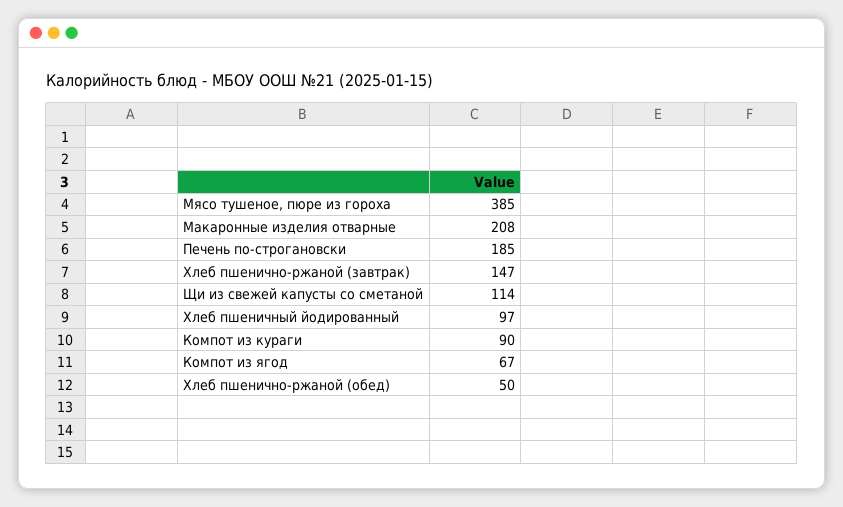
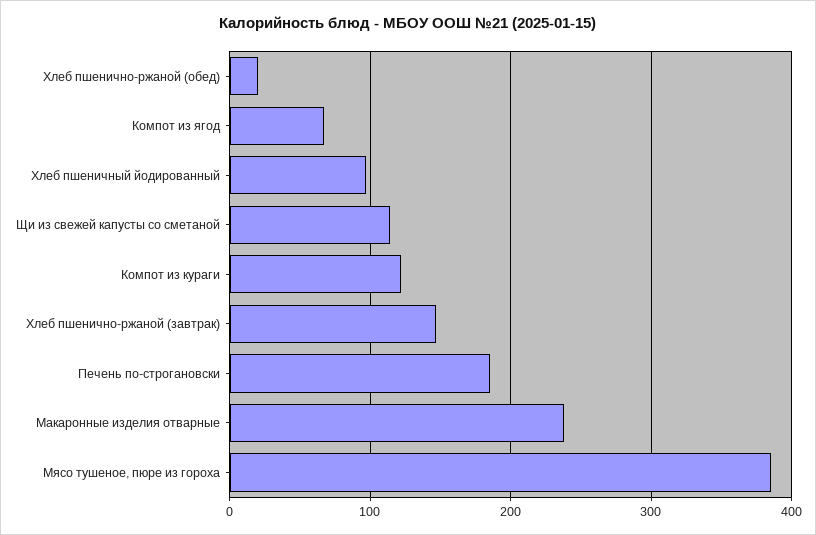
  {
    "Мясо тушеное, пюре из гороха": 385,
-   "Макаронные изделия отварные": 208,
+   "Макаронные изделия отварные": 240,
    "Печень по-строгановски": 185,
    "Хлеб пшенично-ржаной (завтрак)": 147,
    "Щи из свежей капусты со сметаной": 114,
    "Хлеб пшеничный йодированный": 97,
-   "Компот из кураги": 90,
+   "Компот из кураги": 120,
    "Компот из ягод": 67,
-   "Хлеб пшенично-ржаной (обед)": 50
+   "Хлеб пшенично-ржаной (обед)": 20
  }

